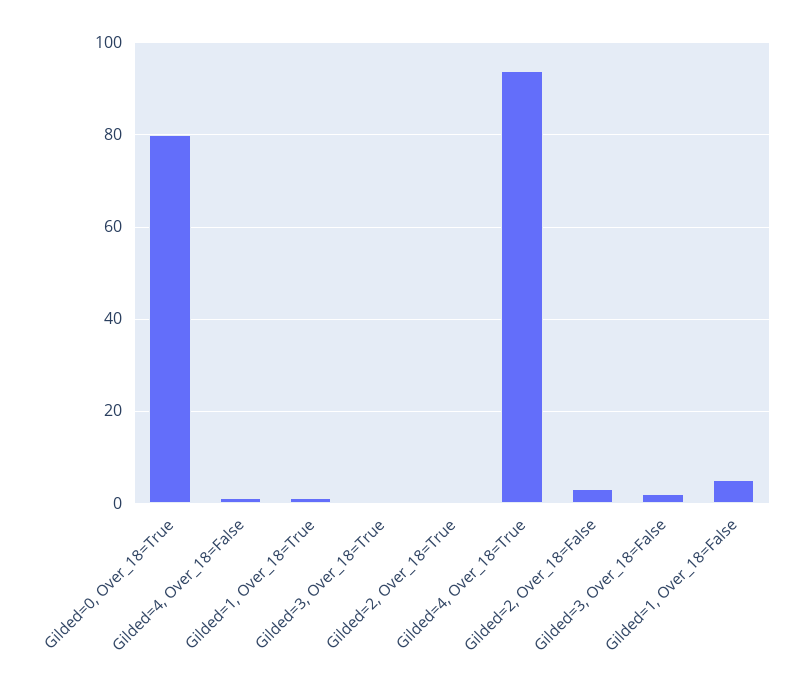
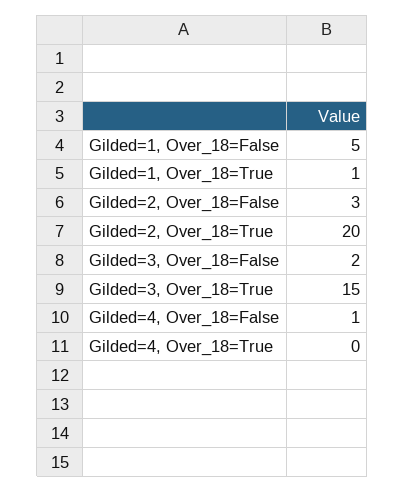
  {
-   "Gilded=0, Over_18=True": 80,
    "Gilded=4, Over_18=False": 1,
    "Gilded=1, Over_18=True": 1,
-   "Gilded=3, Over_18=True": 0,
+   "Gilded=3, Over_18=True": 15,
-   "Gilded=2, Over_18=True": 0,
+   "Gilded=2, Over_18=True": 20,
-   "Gilded=4, Over_18=True": 95,
+   "Gilded=4, Over_18=True": 0,
    "Gilded=2, Over_18=False": 3,
    "Gilded=3, Over_18=False": 2,
    "Gilded=1, Over_18=False": 5
  }

